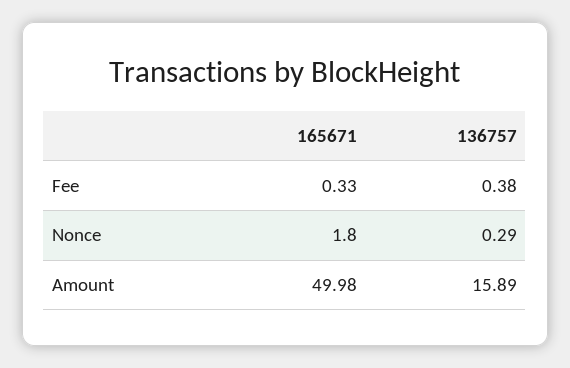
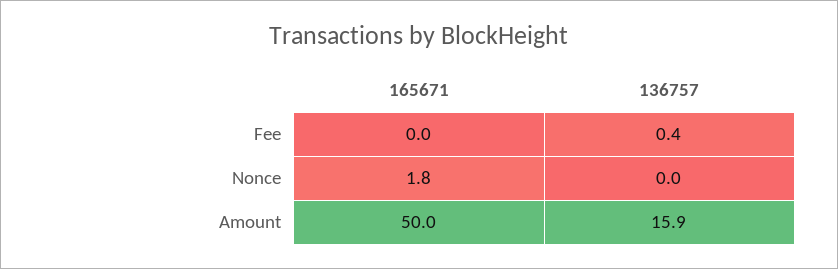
  {
    "165671": {
-     "Fee": 0.33,
+     "Fee": 0,
      "Nonce": 1.8,
      "Amount": 49.98
    },
    "136757": {
      "Fee": 0.38,
-     "Nonce": 0.29,
+     "Nonce": 0,
      "Amount": 15.89
    }
  }

